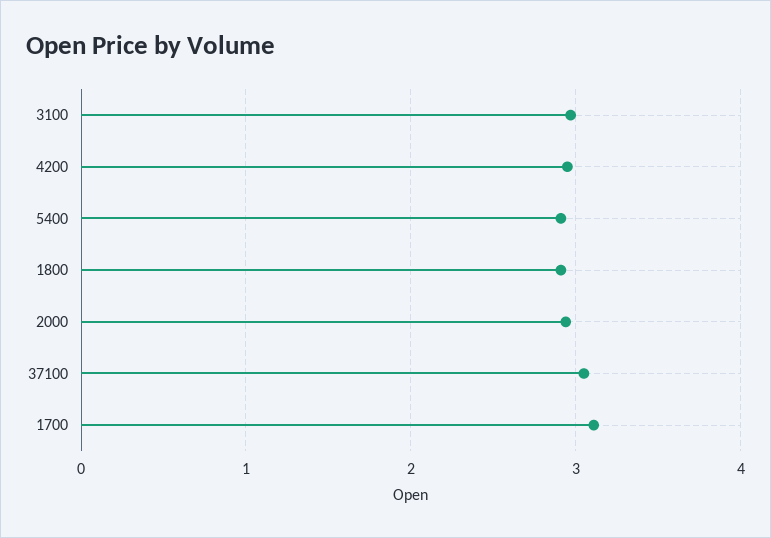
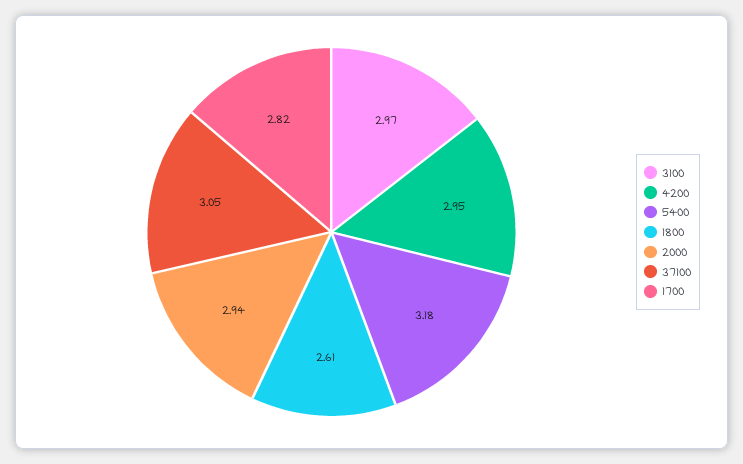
  {
    "3100": 2.97,
    "4200": 2.95,
-   "5400": 2.9,
+   "5400": 3.18,
-   "1800": 2.9,
+   "1800": 2.61,
    "2000": 2.94,
    "37100": 3.05,
-   "1700": 3.1
+   "1700": 2.82
  }

